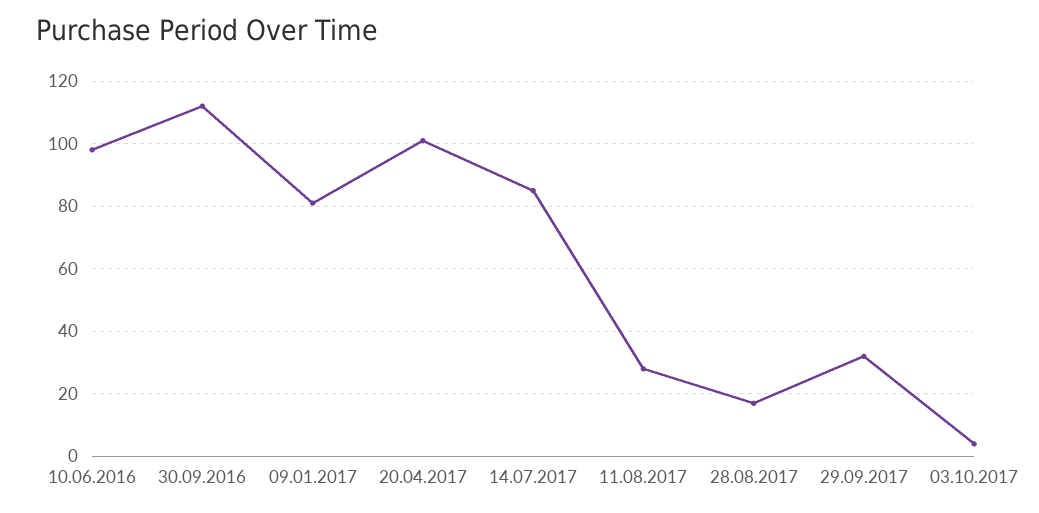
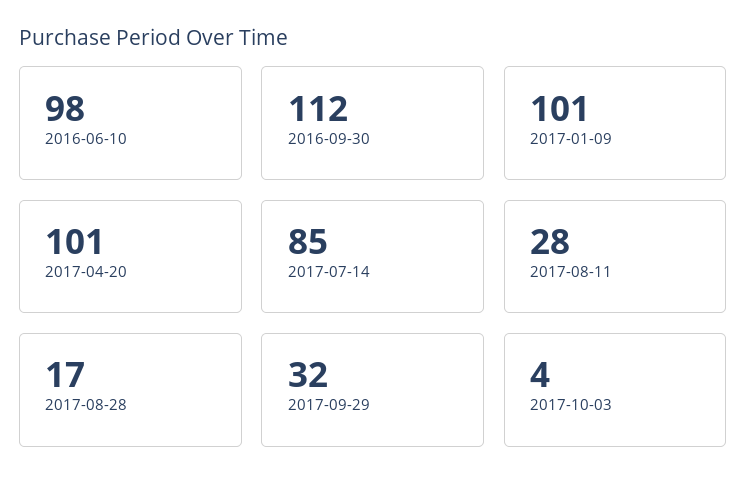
  {
    "10.06.2016": 98,
    "30.09.2016": 112,
-   "09.01.2017": 80,
+   "09.01.2017": 101,
    "20.04.2017": 101,
    "14.07.2017": 85,
    "11.08.2017": 28,
    "28.08.2017": 17,
    "29.09.2017": 32,
    "03.10.2017": 4
  }

